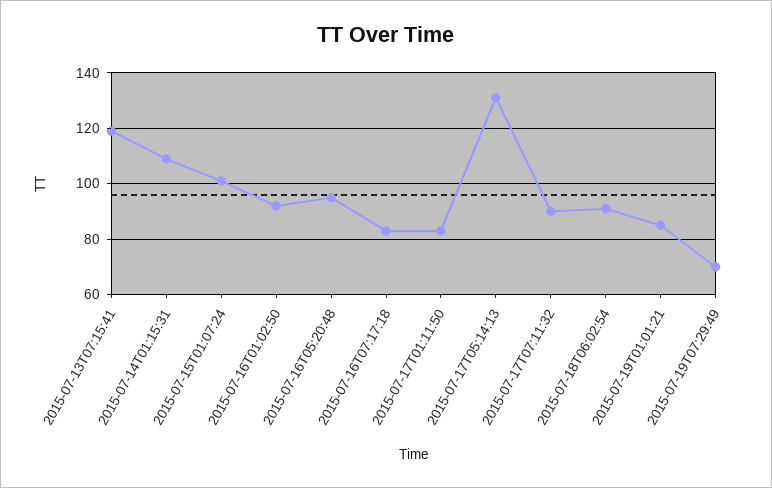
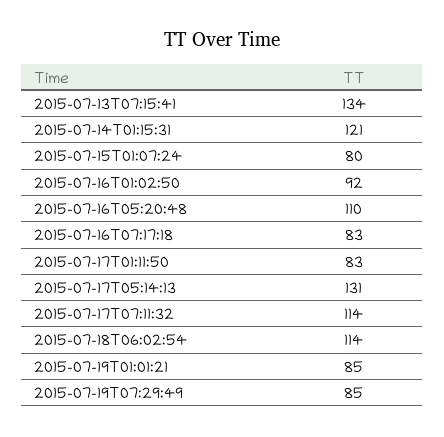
  {
-   "2015-07-13T07:15:41": 120,
+   "2015-07-13T07:15:41": 134,
-   "2015-07-14T01:15:31": 110,
+   "2015-07-14T01:15:31": 121,
-   "2015-07-15T01:07:24": 100,
+   "2015-07-15T01:07:24": 80,
    "2015-07-16T01:02:50": 92,
-   "2015-07-16T05:20:48": 95,
+   "2015-07-16T05:20:48": 110,
    "2015-07-16T07:17:18": 83,
    "2015-07-17T01:11:50": 83,
    "2015-07-17T05:14:13": 131,
-   "2015-07-17T07:11:32": 90,
+   "2015-07-17T07:11:32": 114,
-   "2015-07-18T06:02:54": 90,
+   "2015-07-18T06:02:54": 114,
    "2015-07-19T01:01:21": 85,
-   "2015-07-19T07:29:49": 70
+   "2015-07-19T07:29:49": 85
  }

